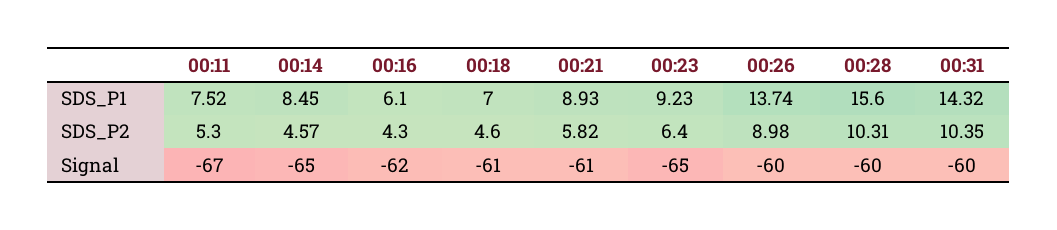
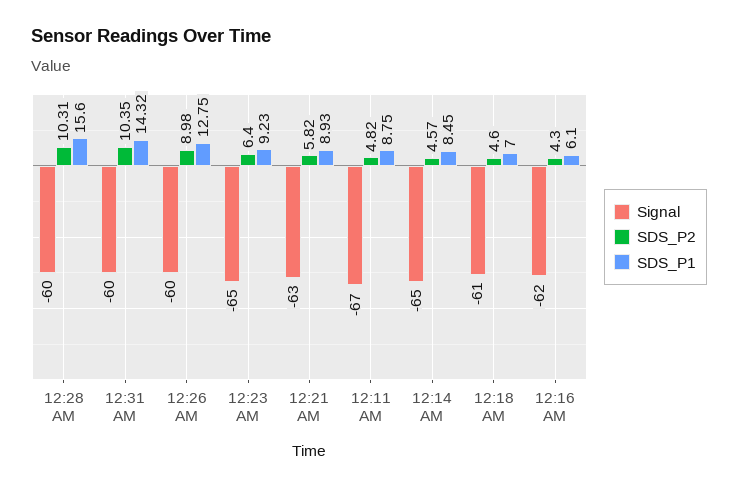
  {
    "SDS_P1": {
-     "00:11": 7.52,
+     "00:11": 8.75,
      "00:14": 8.45,
      "00:16": 6.1,
      "00:18": 7,
      "00:21": 8.93,
      "00:23": 9.23,
-     "00:26": 13.74,
+     "00:26": 12.75,
      "00:28": 15.6,
      "00:31": 14.32
    },
    "SDS_P2": {
-     "00:11": 5.3,
+     "00:11": 4.82,
      "00:14": 4.57,
      "00:16": 4.3,
      "00:18": 4.6,
      "00:21": 5.82,
      "00:23": 6.4,
      "00:26": 8.98,
      "00:28": 10.31,
      "00:31": 10.35
    },
    "Signal": {
      "00:11": -67,
      "00:14": -65,
      "00:16": -62,
      "00:18": -61,
-     "00:21": -61,
+     "00:21": -63,
      "00:23": -65,
      "00:26": -60,
      "00:28": -60,
      "00:31": -60
    }
  }

